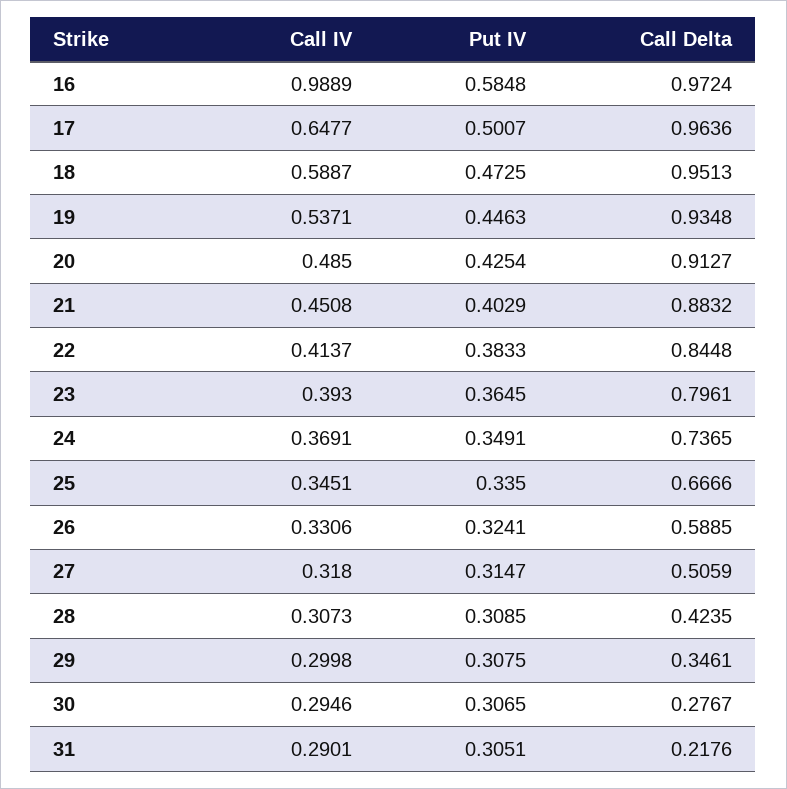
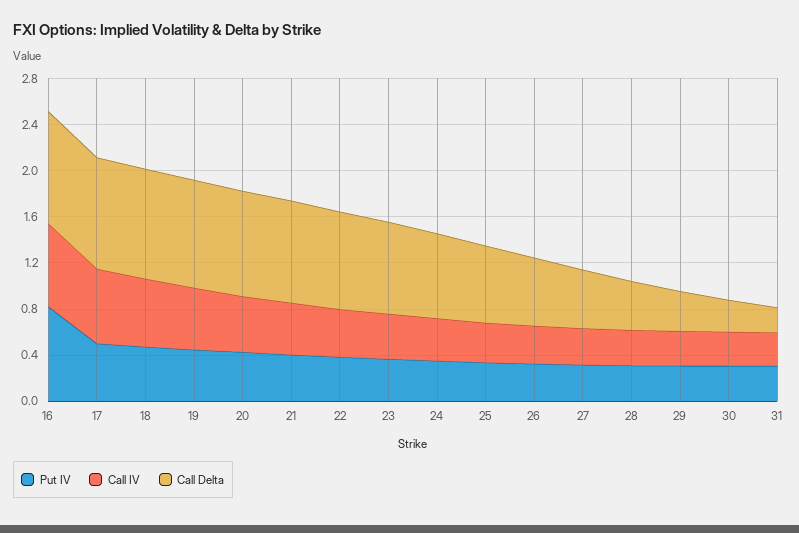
  {
    "Call IV": {
-     "16": 0.9889,
+     "16": 0.7,
      "17": 0.6477,
      "18": 0.5887,
      "19": 0.5371,
      "20": 0.485,
      "21": 0.4508,
      "22": 0.4137,
      "23": 0.393,
      "24": 0.3691,
      "25": 0.3451,
      "26": 0.3306,
      "27": 0.318,
      "28": 0.3073,
      "29": 0.2998,
      "30": 0.2946,
      "31": 0.2901
    },
    "Put IV": {
-     "16": 0.5848,
+     "16": 0.8,
      "17": 0.5007,
      "18": 0.4725,
      "19": 0.4463,
      "20": 0.4254,
      "21": 0.4029,
      "22": 0.3833,
      "23": 0.3645,
      "24": 0.3491,
      "25": 0.335,
      "26": 0.3241,
      "27": 0.3147,
      "28": 0.3085,
      "29": 0.3075,
      "30": 0.3065,
      "31": 0.3051
    },
    "Call Delta": {
      "16": 0.9724,
      "17": 0.9636,
      "18": 0.9513,
      "19": 0.9348,
      "20": 0.9127,
      "21": 0.8832,
      "22": 0.8448,
      "23": 0.7961,
      "24": 0.7365,
      "25": 0.6666,
      "26": 0.5885,
      "27": 0.5059,
      "28": 0.4235,
      "29": 0.3461,
      "30": 0.2767,
      "31": 0.2176
    }
  }

